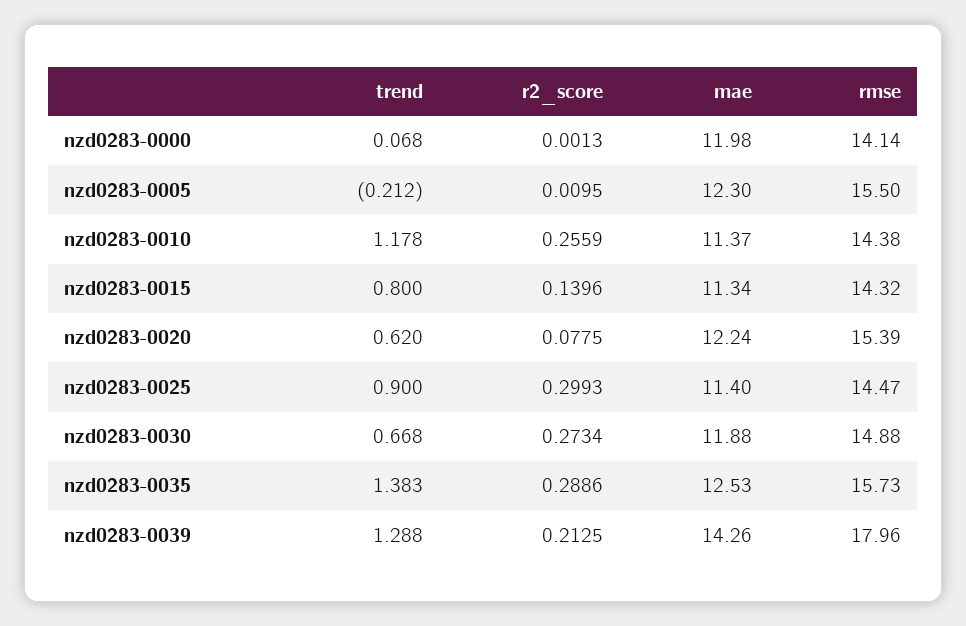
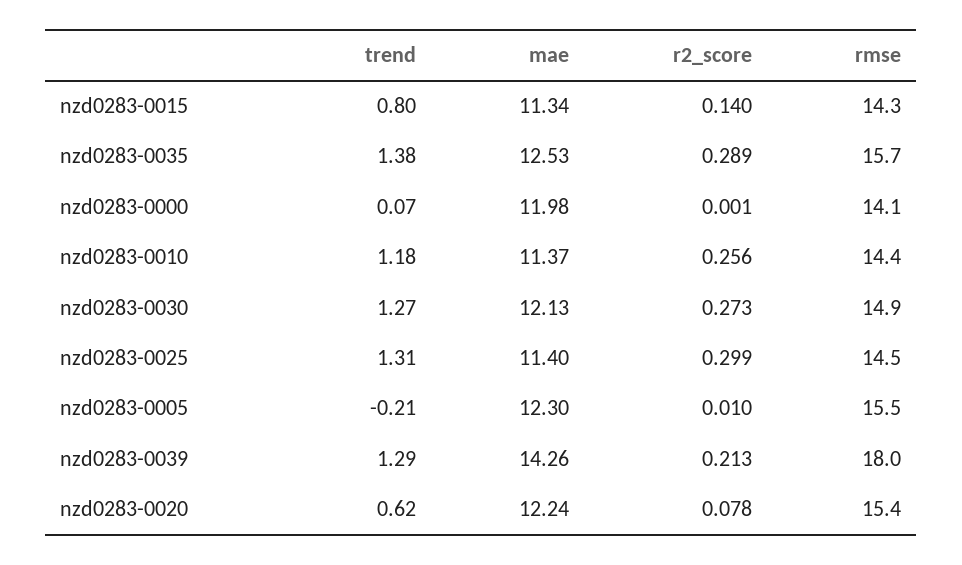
  {
    "trend": {
      "nzd0283-0000": 0.068,
      "nzd0283-0005": -0.212,
      "nzd0283-0010": 1.178,
      "nzd0283-0015": 0.8,
      "nzd0283-0020": 0.62,
-     "nzd0283-0025": 0.9,
+     "nzd0283-0025": 1.31,
-     "nzd0283-0030": 0.668,
+     "nzd0283-0030": 1.27,
      "nzd0283-0035": 1.383,
      "nzd0283-0039": 1.288
    },
    "r2_score": {
      "nzd0283-0000": 0.0013,
      "nzd0283-0005": 0.0095,
      "nzd0283-0010": 0.2559,
      "nzd0283-0015": 0.1396,
      "nzd0283-0020": 0.0775,
      "nzd0283-0025": 0.2993,
      "nzd0283-0030": 0.2734,
      "nzd0283-0035": 0.2886,
      "nzd0283-0039": 0.2125
    },
    "mae": {
      "nzd0283-0000": 11.98,
      "nzd0283-0005": 12.3,
      "nzd0283-0010": 11.37,
      "nzd0283-0015": 11.34,
      "nzd0283-0020": 12.24,
      "nzd0283-0025": 11.4,
-     "nzd0283-0030": 11.88,
+     "nzd0283-0030": 12.13,
      "nzd0283-0035": 12.53,
      "nzd0283-0039": 14.26
    },
    "rmse": {
      "nzd0283-0000": 14.14,
      "nzd0283-0005": 15.5,
      "nzd0283-0010": 14.38,
      "nzd0283-0015": 14.32,
      "nzd0283-0020": 15.39,
      "nzd0283-0025": 14.47,
      "nzd0283-0030": 14.88,
      "nzd0283-0035": 15.73,
      "nzd0283-0039": 17.96
    }
  }

